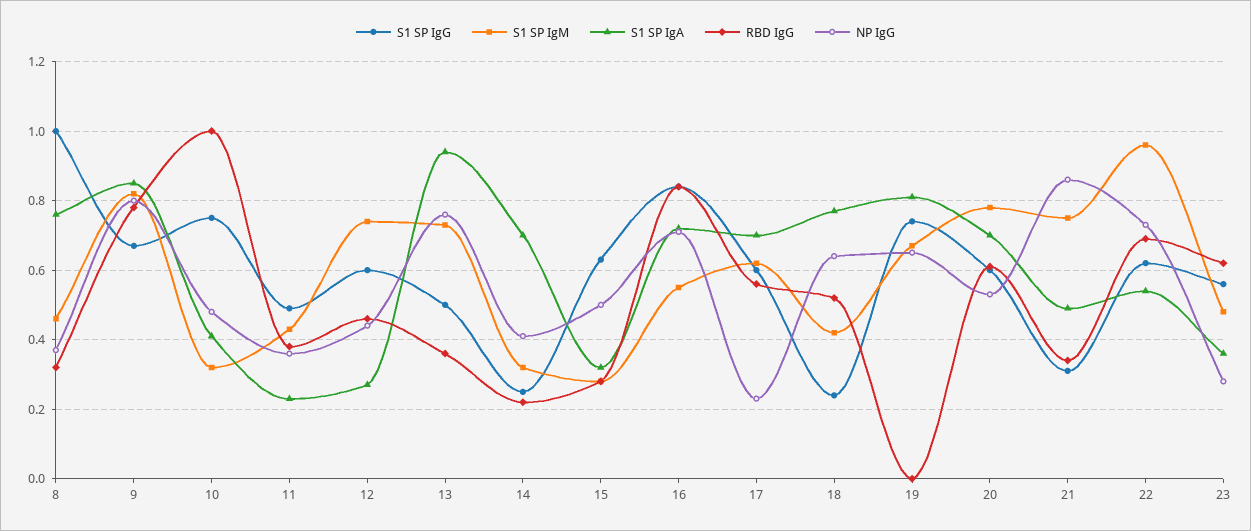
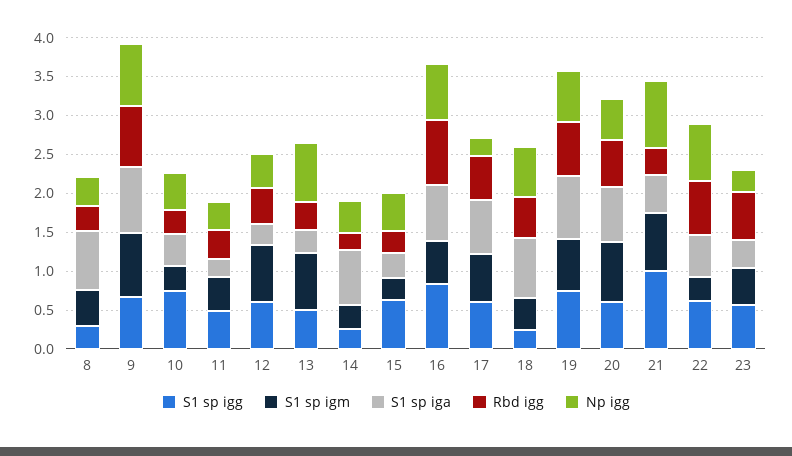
  {
    "S1 SP IgG": {
-     "8": 1,
+     "8": 0.25,
      "9": 0.65,
      "10": 0.75,
      "11": 0.5,
      "12": 0.6,
      "13": 0.5,
      "14": 0.25,
      "15": 0.65,
      "16": 0.85,
      "17": 0.6,
      "18": 0.25,
      "19": 0.75,
      "20": 0.6,
-     "21": 0.3,
+     "21": 1,
      "22": 0.6,
      "23": 0.55
    },
    "S1 SP IgM": {
      "8": 0.45,
      "9": 0.8,
      "10": 0.3,
      "11": 0.45,
      "12": 0.75,
      "13": 0.75,
      "14": 0.3,
      "15": 0.3,
      "16": 0.55,
      "17": 0.6,
      "18": 0.4,
      "19": 0.65,
      "20": 0.8,
      "21": 0.75,
-     "22": 0.95,
+     "22": 0.25,
      "23": 0.5
    },
    "S1 SP IgA": {
      "8": 0.75,
      "9": 0.85,
      "10": 0.4,
      "11": 0.25,
      "12": 0.25,
-     "13": 0.95,
+     "13": 0.25,
      "14": 0.7,
      "15": 0.3,
      "16": 0.7,
      "17": 0.7,
      "18": 0.75,
      "19": 0.8,
      "20": 0.7,
      "21": 0.5,
      "22": 0.55,
      "23": 0.35
    },
    "RBD IgG": {
      "8": 0.3,
      "9": 0.8,
-     "10": 1,
+     "10": 0.25,
      "11": 0.4,
      "12": 0.45,
      "13": 0.35,
      "14": 0.2,
      "15": 0.3,
      "16": 0.85,
      "17": 0.55,
      "18": 0.5,
-     "19": 0,
+     "19": 0.75,
      "20": 0.6,
      "21": 0.35,
      "22": 0.7,
      "23": 0.6
    },
    "NP IgG": {
      "8": 0.35,
      "9": 0.8,
      "10": 0.5,
      "11": 0.35,
      "12": 0.45,
      "13": 0.75,
      "14": 0.4,
      "15": 0.5,
      "16": 0.7,
      "17": 0.25,
      "18": 0.65,
      "19": 0.65,
      "20": 0.55,
      "21": 0.85,
      "22": 0.75,
      "23": 0.3
    }
  }

